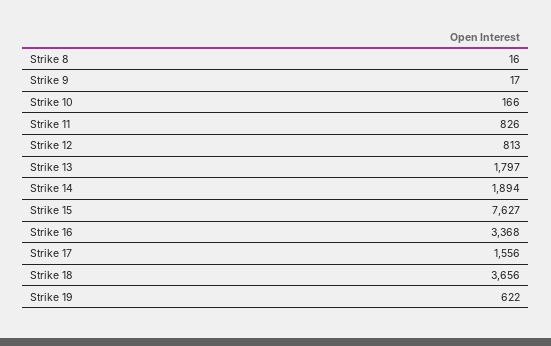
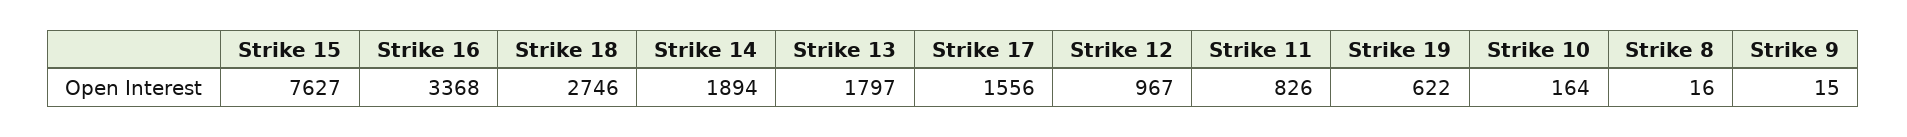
  {
    "Strike 8": 16,
-   "Strike 9": 17,
+   "Strike 9": 15,
-   "Strike 10": 166,
+   "Strike 10": 164,
    "Strike 11": 826,
-   "Strike 12": 813,
+   "Strike 12": 967,
    "Strike 13": 1797,
    "Strike 14": 1894,
    "Strike 15": 7627,
    "Strike 16": 3368,
    "Strike 17": 1556,
-   "Strike 18": 3656,
+   "Strike 18": 2746,
    "Strike 19": 622
  }

